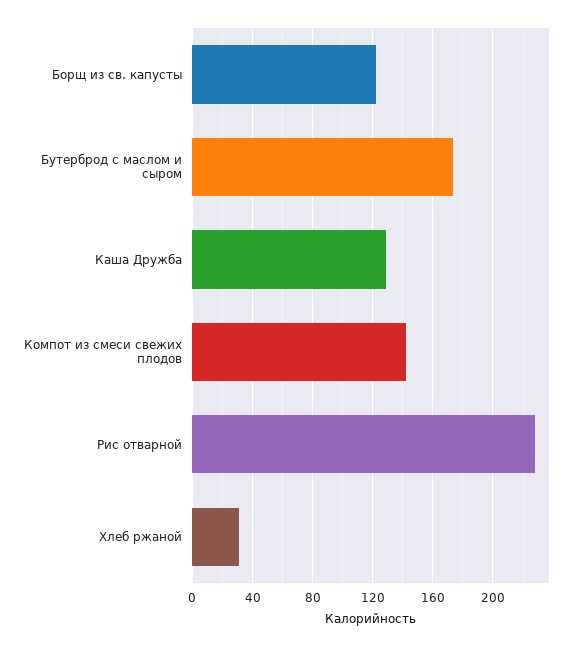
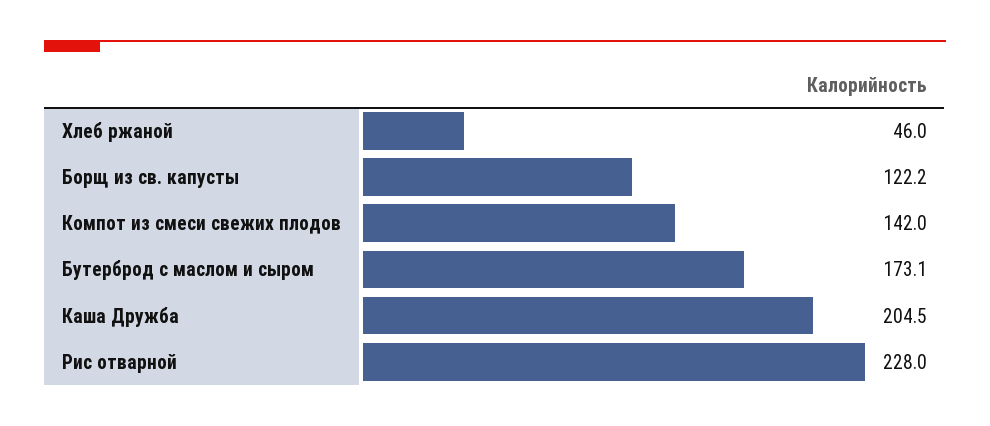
  {
    "Борщ из св. капусты": 122.2,
    "Бутерброд с маслом и сыром": 173.1,
-   "Каша Дружба": 130,
+   "Каша Дружба": 204.5,
    "Компот из смеси свежих плодов": 142,
    "Рис отварной": 228,
-   "Хлеб ржаной": 30
+   "Хлеб ржаной": 46
  }

